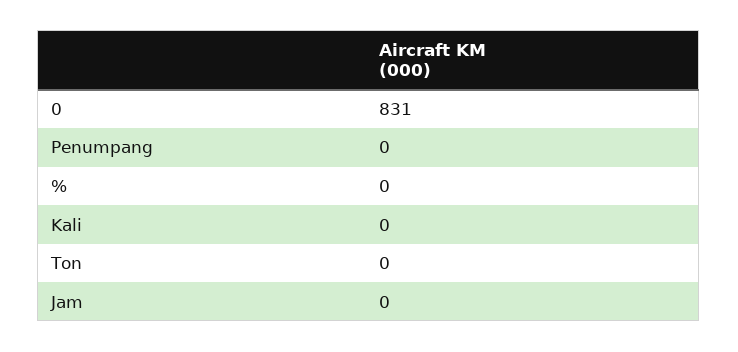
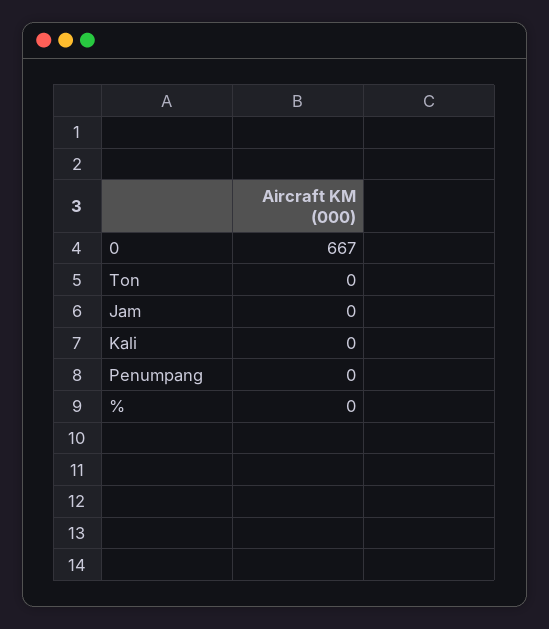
  {
-   "0": 831,
+   "0": 667,
    "Penumpang": 0,
    "%": 0,
    "Kali": 0,
    "Ton": 0,
    "Jam": 0
  }

